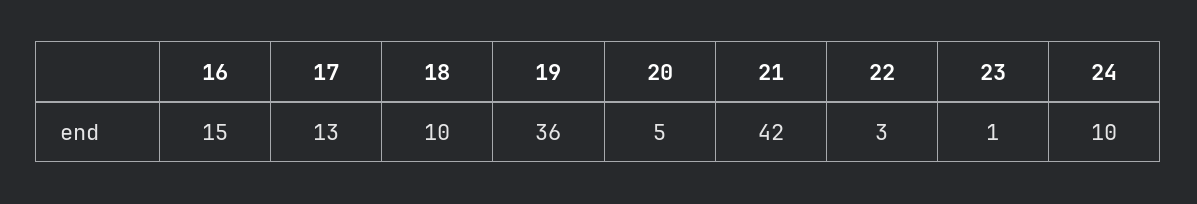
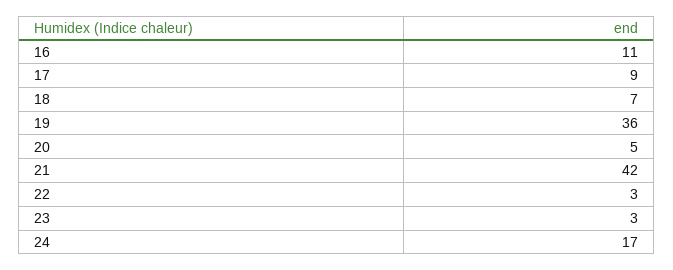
  {
-   "16": 15,
+   "16": 11,
-   "17": 13,
+   "17": 9,
-   "18": 10,
+   "18": 7,
    "19": 36,
    "20": 5,
    "21": 42,
    "22": 3,
-   "23": 1,
+   "23": 3,
-   "24": 10
+   "24": 17
  }

